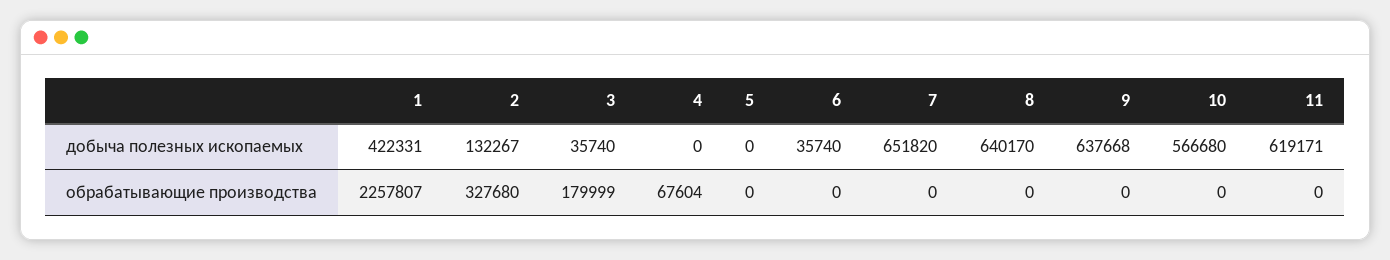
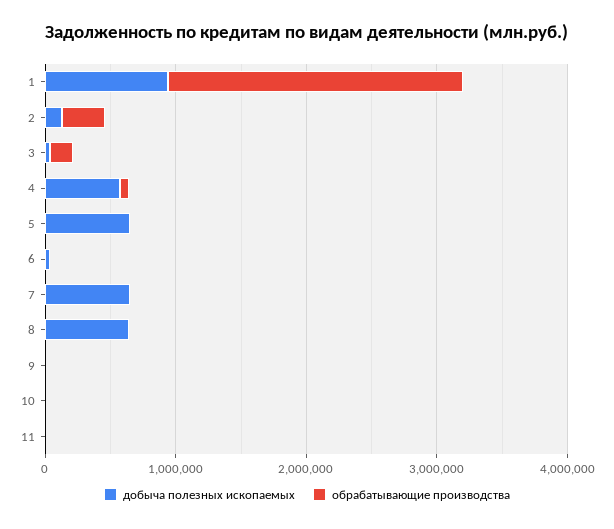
  {
    "добыча полезных ископаемых": {
-     "1": 422331,
+     "1": 1000000,
      "2": 132267,
      "3": 35740,
-     "4": 0,
+     "4": 600000,
-     "5": 0,
+     "5": 600000,
      "6": 35740,
      "7": 651820,
      "8": 640170,
-     "9": 637668,
+     "9": 0,
-     "10": 566680,
+     "10": 0,
-     "11": 619171
+     "11": 0
    },
    "обрабатывающие производства": {
      "1": 2257807,
      "2": 327680,
      "3": 179999,
      "4": 67604,
      "5": 0,
      "6": 0,
      "7": 0,
      "8": 0,
      "9": 0,
      "10": 0,
      "11": 0
    }
  }

